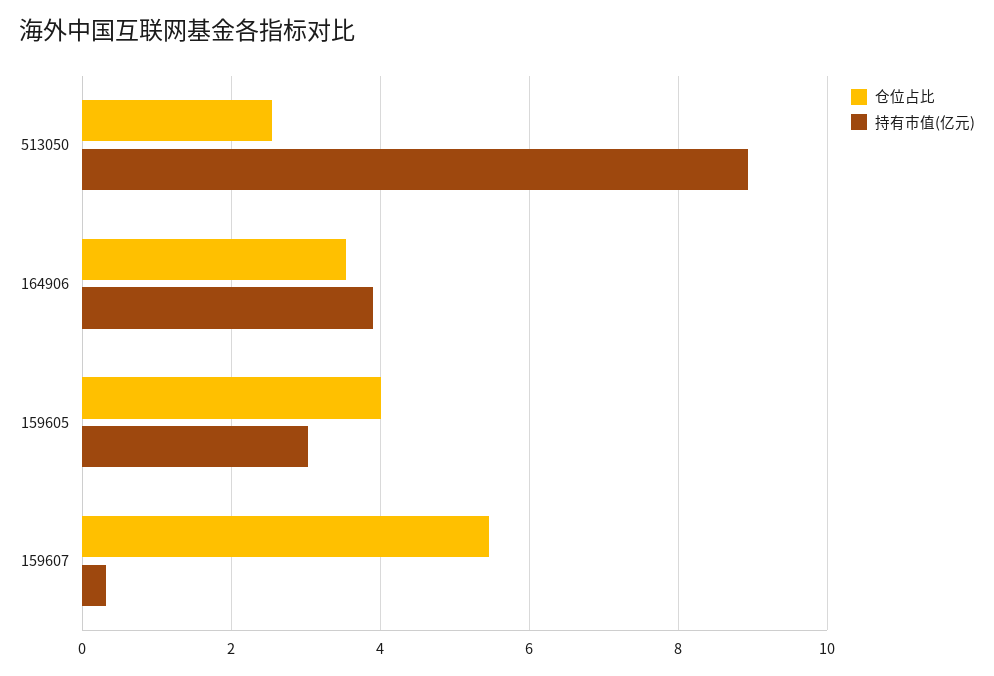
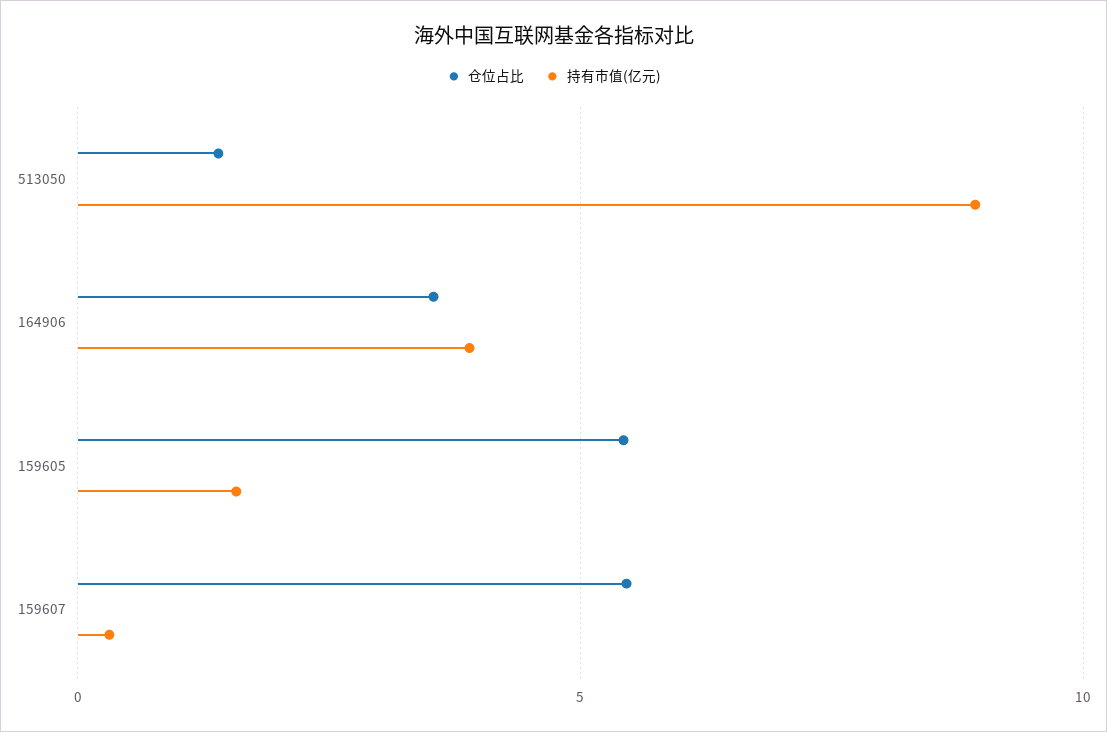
  {
    "仓位占比": {
-     "513050": 2.6,
+     "513050": 1.5,
      "164906": 3.6,
-     "159605": 4,
+     "159605": 5.5,
      "159607": 5.4
    },
    "持有市值(亿元)": {
      "513050": 9,
      "164906": 3.8,
-     "159605": 3,
+     "159605": 1.5,
      "159607": 0.4
    }
  }

